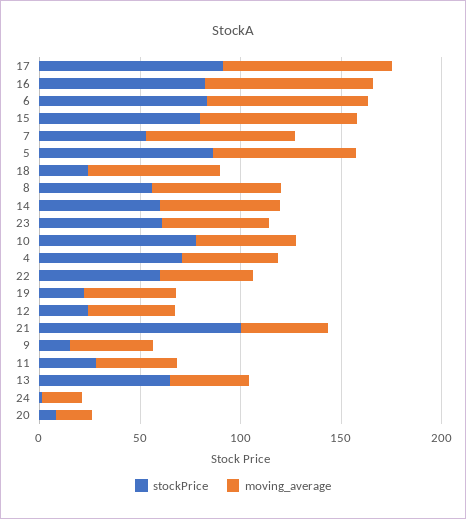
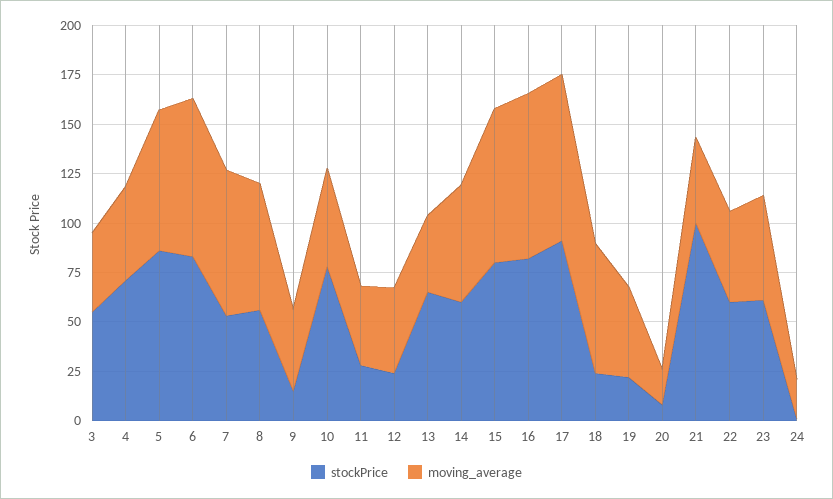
  {
    "stockPrice": {
      "17": 90,
      "16": 80,
      "6": 85,
      "15": 80,
      "7": 55,
      "5": 85,
      "18": 25,
      "8": 55,
      "14": 60,
      "23": 60,
      "10": 80,
      "4": 70,
      "22": 60,
      "19": 20,
      "12": 25,
      "21": 100,
      "9": 15,
      "11": 30,
      "13": 65,
      "24": 0,
-     "20": 10
+     "20": 10,
+     "3": 55
    },
    "moving_average": {
      "17": 85,
      "16": 85,
      "6": 80,
      "15": 80,
      "7": 75,
      "5": 70,
      "18": 65,
      "8": 65,
      "14": 60,
      "23": 55,
      "10": 50,
      "4": 50,
      "22": 45,
      "19": 45,
      "12": 45,
      "21": 45,
      "9": 40,
      "11": 40,
      "13": 40,
      "24": 20,
-     "20": 20
+     "20": 20,
+     "3": 40
    }
  }

